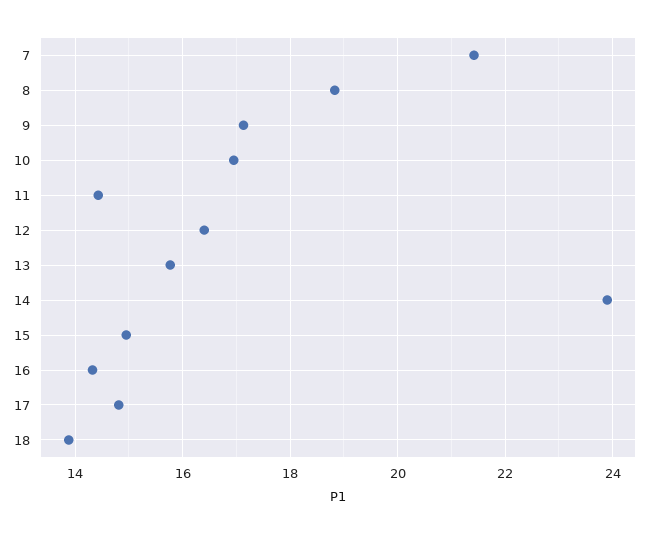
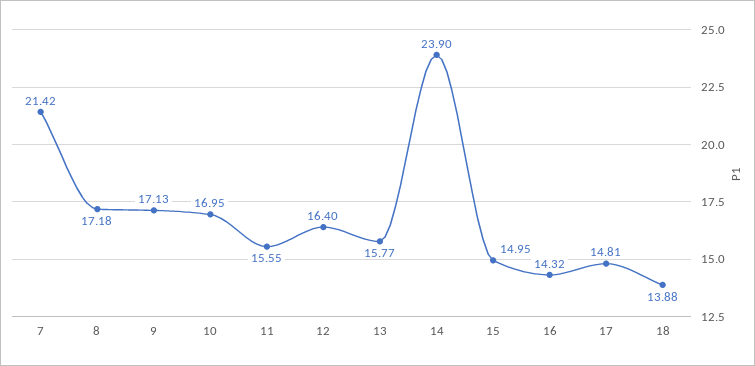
  {
    "7": 21.42,
-   "8": 18.8,
+   "8": 17.18,
    "9": 17.13,
    "10": 16.95,
-   "11": 14.4,
+   "11": 15.55,
    "12": 16.4,
    "13": 15.77,
    "14": 23.9,
    "15": 14.95,
    "16": 14.32,
    "17": 14.81,
    "18": 13.88
  }

